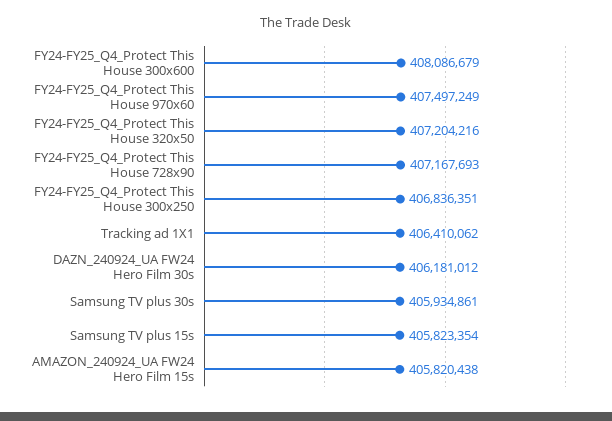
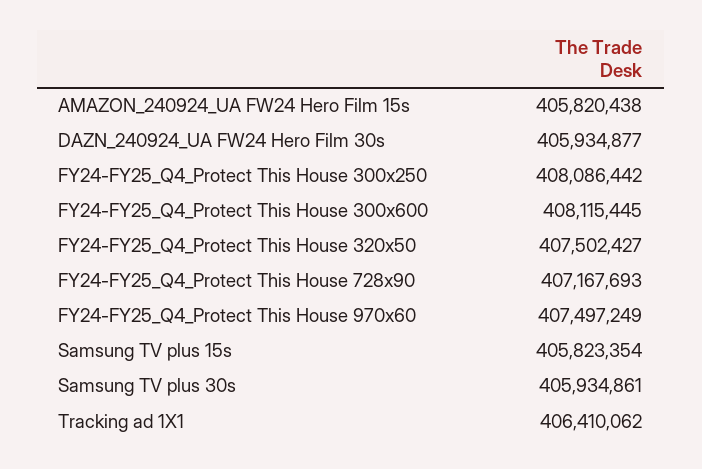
  {
-   "FY24-FY25_Q4_Protect This House 300x600": 408086679,
+   "FY24-FY25_Q4_Protect This House 300x600": 408115445,
    "FY24-FY25_Q4_Protect This House 970x60": 407497249,
-   "FY24-FY25_Q4_Protect This House 320x50": 407204216,
+   "FY24-FY25_Q4_Protect This House 320x50": 407502427,
    "FY24-FY25_Q4_Protect This House 728x90": 407167693,
-   "FY24-FY25_Q4_Protect This House 300x250": 406836351,
+   "FY24-FY25_Q4_Protect This House 300x250": 408086442,
    "Tracking ad 1X1": 406410062,
-   "DAZN_240924_UA FW24 Hero Film 30s": 406181012,
+   "DAZN_240924_UA FW24 Hero Film 30s": 405934877,
    "Samsung TV plus 30s": 405934861,
    "Samsung TV plus 15s": 405823354,
    "AMAZON_240924_UA FW24 Hero Film 15s": 405820438
  }

